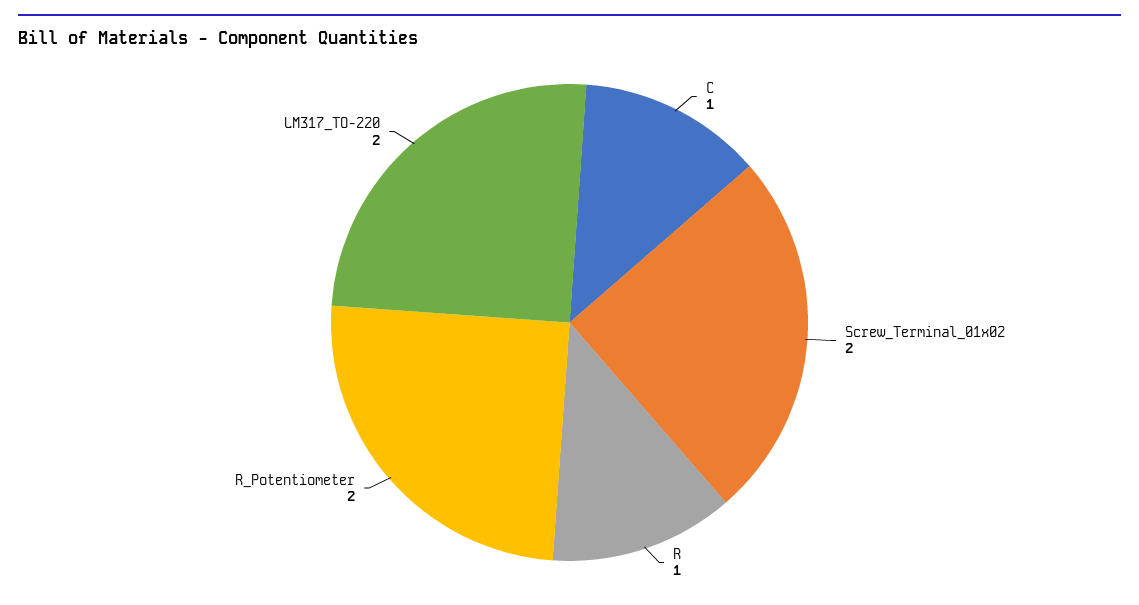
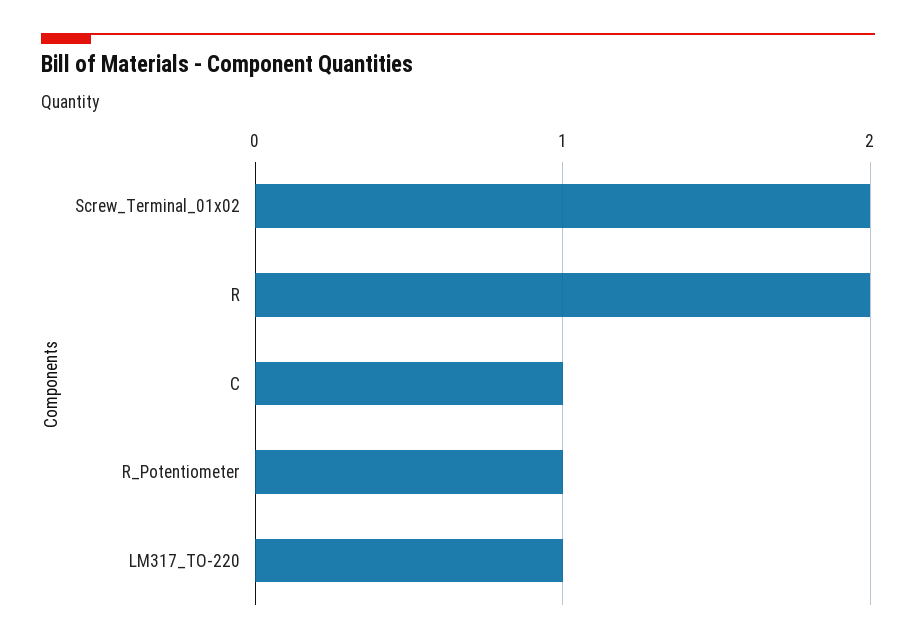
  {
    "C": 1,
    "Screw_Terminal_01x02": 2,
-   "R": 1,
+   "R": 2,
-   "R_Potentiometer": 2,
+   "R_Potentiometer": 1,
-   "LM317_TO-220": 2
+   "LM317_TO-220": 1
  }

